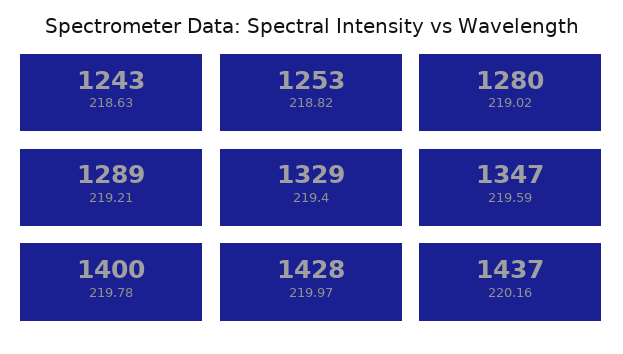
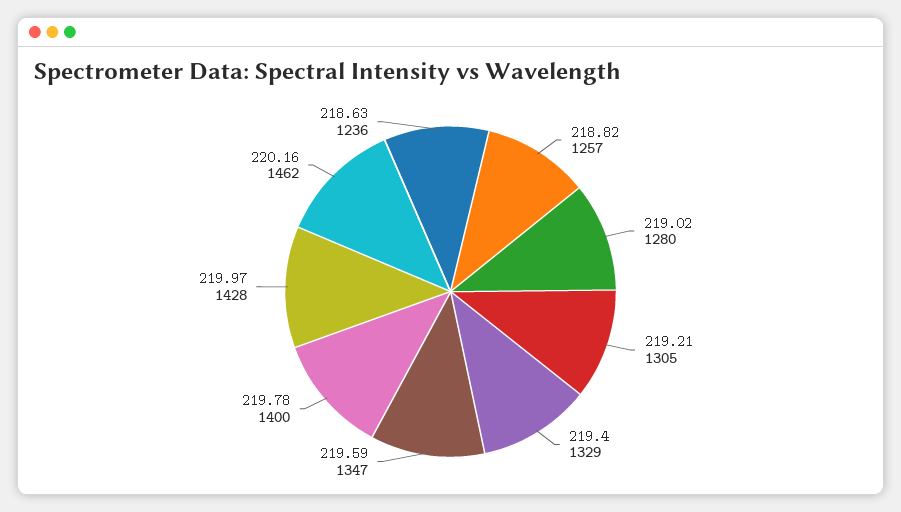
  {
-   "218.63": 1243,
+   "218.63": 1236,
-   "218.82": 1253,
+   "218.82": 1257,
    "219.02": 1280,
-   "219.21": 1289,
+   "219.21": 1305,
    "219.4": 1329,
    "219.59": 1347,
    "219.78": 1400,
    "219.97": 1428,
-   "220.16": 1437
+   "220.16": 1462
  }

